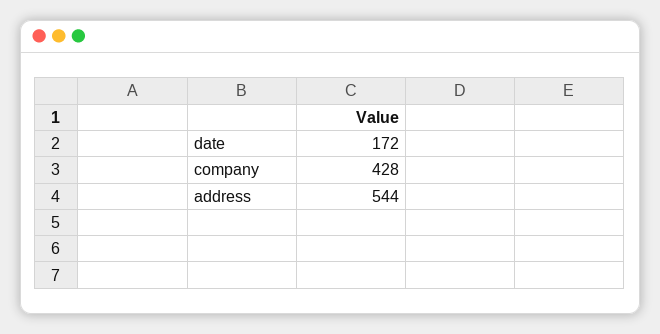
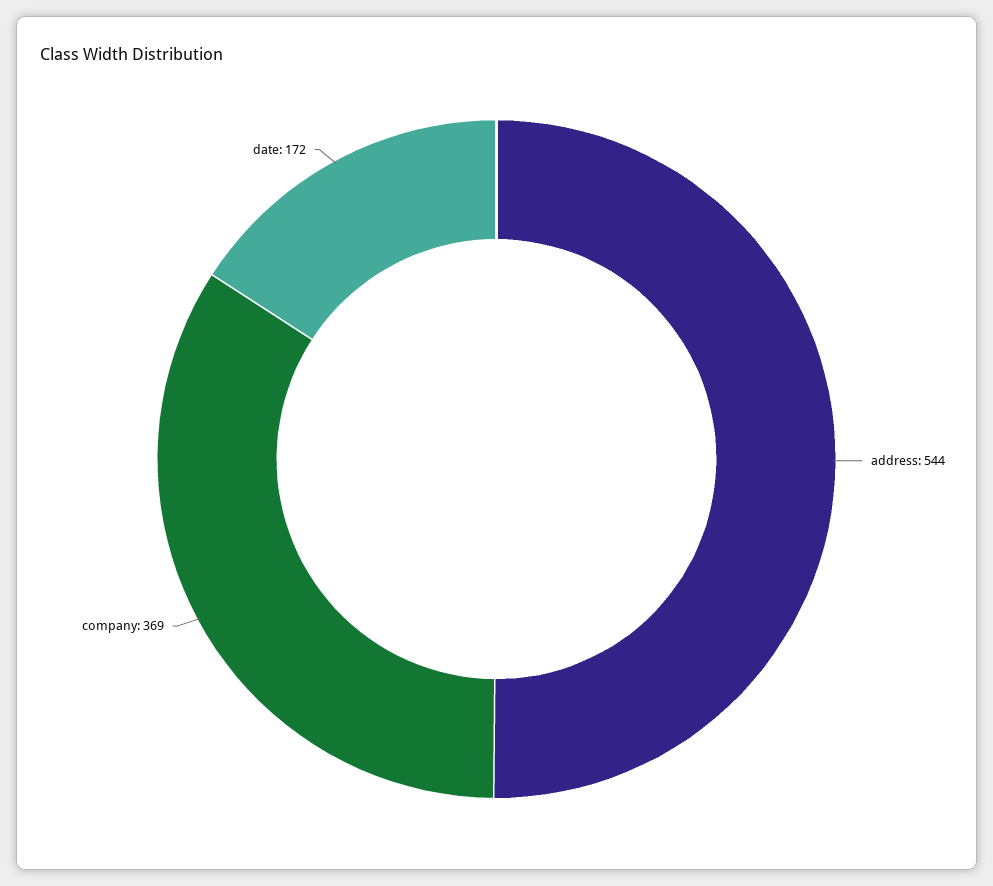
  {
    "date": 172,
-   "company": 428,
+   "company": 369,
    "address": 544
  }

